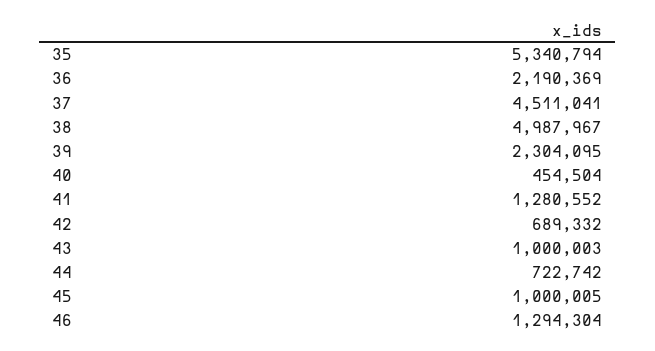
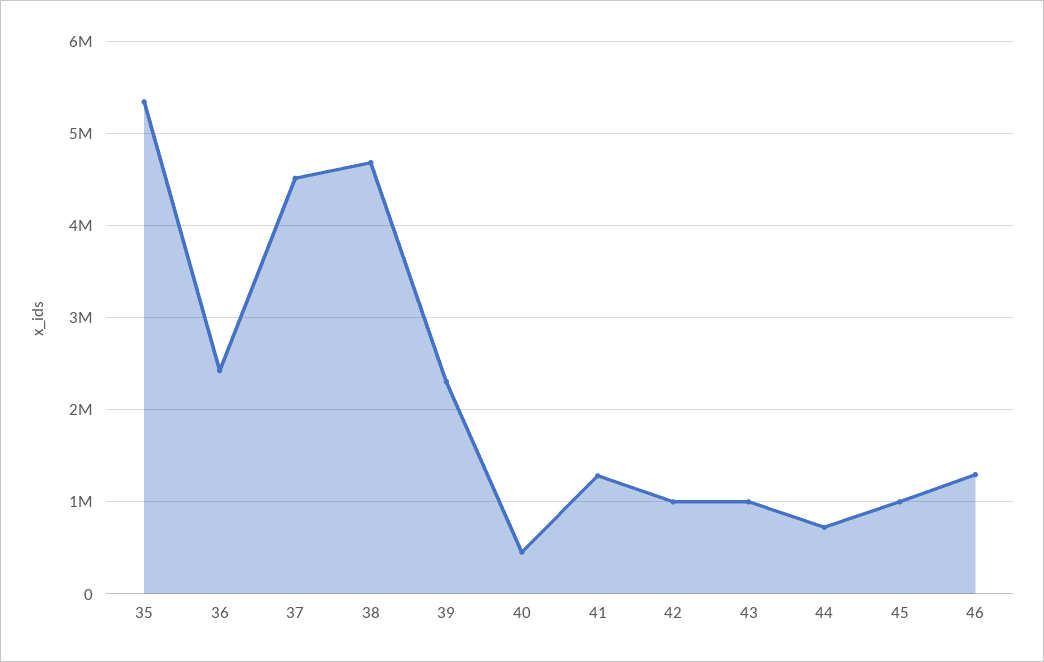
  {
    "35": 5340794,
-   "36": 2190369,
+   "36": 2400000,
    "37": 4511041,
-   "38": 4987967,
+   "38": 4700000,
    "39": 2304095,
    "40": 454504,
    "41": 1280552,
-   "42": 689332,
+   "42": 1000000,
    "43": 1000003,
    "44": 722742,
    "45": 1000005,
    "46": 1294304
  }

